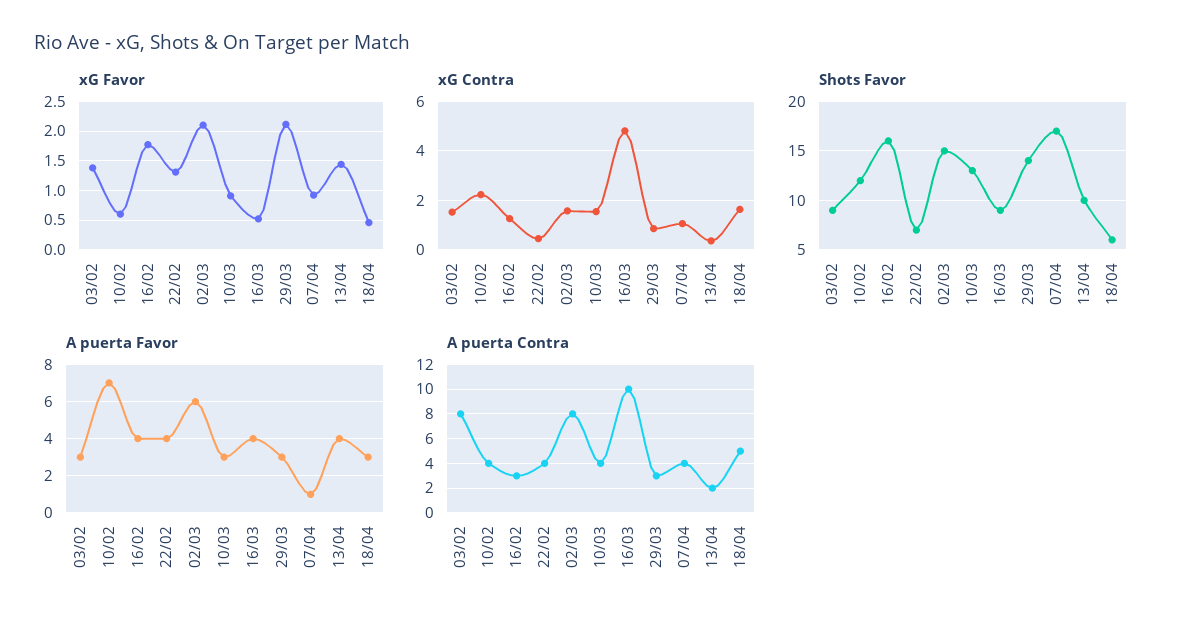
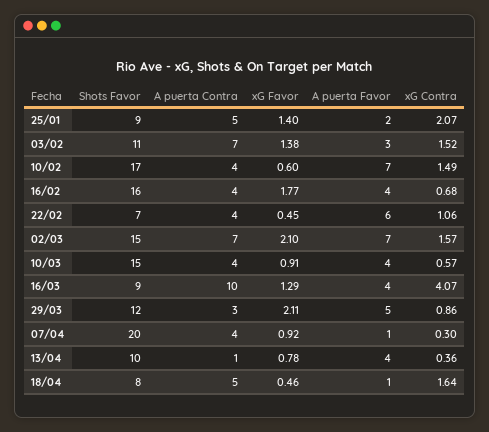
  {
    "xG Favor": {
      "03/02": 1.38,
      "10/02": 0.6,
      "16/02": 1.77,
-     "22/02": 1.25,
+     "22/02": 0.45,
      "02/03": 2.1,
      "10/03": 0.91,
-     "16/03": 0.5,
+     "16/03": 1.29,
      "29/03": 2.11,
      "07/04": 0.92,
-     "13/04": 1.5,
+     "13/04": 0.78,
-     "18/04": 0.46
+     "18/04": 0.46,
+     "25/01": 1.4
    },
    "xG Contra": {
      "03/02": 1.52,
-     "10/02": 2.25,
+     "10/02": 1.49,
-     "16/02": 1.25,
+     "16/02": 0.68,
-     "22/02": 0.5,
+     "22/02": 1.06,
      "02/03": 1.57,
-     "10/03": 1.5,
+     "10/03": 0.57,
-     "16/03": 4.75,
+     "16/03": 4.07,
      "29/03": 0.86,
-     "07/04": 1,
+     "07/04": 0.3,
      "13/04": 0.36,
-     "18/04": 1.64
+     "18/04": 1.64,
+     "25/01": 2.07
    },
    "Shots Favor": {
-     "03/02": 9,
+     "03/02": 11,
-     "10/02": 12,
+     "10/02": 17,
      "16/02": 16,
      "22/02": 7,
      "02/03": 15,
-     "10/03": 13,
+     "10/03": 15,
      "16/03": 9,
-     "29/03": 14,
+     "29/03": 12,
-     "07/04": 17,
+     "07/04": 20,
      "13/04": 10,
-     "18/04": 6
+     "18/04": 8,
+     "25/01": 9
    },
    "A puerta Favor": {
      "03/02": 3,
      "10/02": 7,
      "16/02": 4,
-     "22/02": 4,
+     "22/02": 6,
-     "02/03": 6,
+     "02/03": 7,
-     "10/03": 3,
+     "10/03": 4,
      "16/03": 4,
-     "29/03": 3,
+     "29/03": 5,
      "07/04": 1,
      "13/04": 4,
-     "18/04": 3
+     "18/04": 1,
+     "25/01": 2
    },
    "A puerta Contra": {
-     "03/02": 8,
+     "03/02": 7,
      "10/02": 4,
-     "16/02": 3,
+     "16/02": 4,
      "22/02": 4,
-     "02/03": 8,
+     "02/03": 7,
      "10/03": 4,
      "16/03": 10,
      "29/03": 3,
      "07/04": 4,
-     "13/04": 2,
+     "13/04": 1,
-     "18/04": 5
+     "18/04": 5,
+     "25/01": 5
    }
  }

